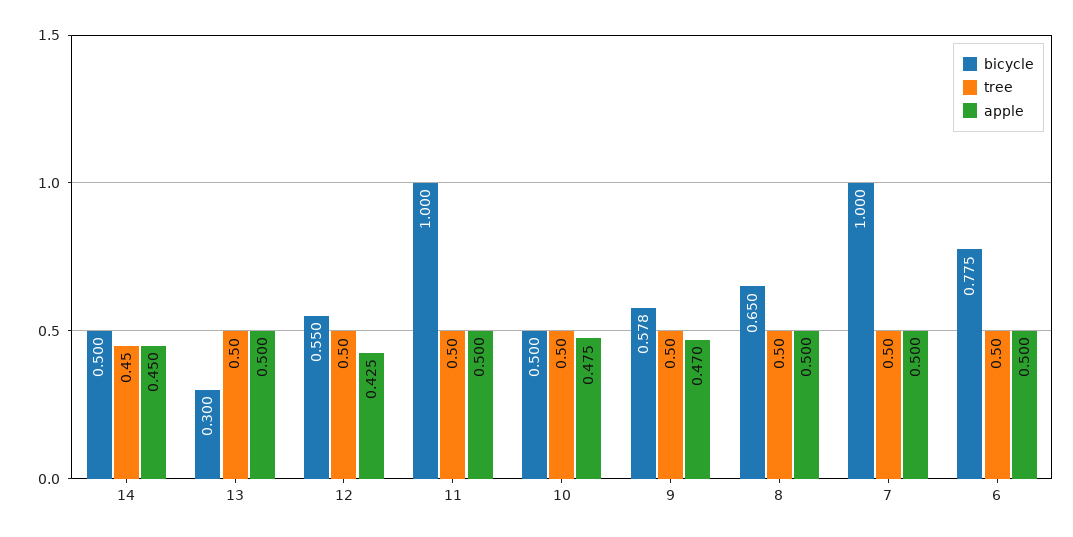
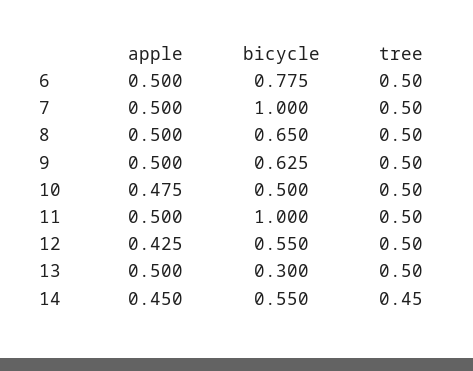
  {
    "bicycle": {
-     "14": 0.5,
+     "14": 0.55,
      "13": 0.3,
      "12": 0.55,
      "11": 1,
      "10": 0.5,
-     "9": 0.578,
+     "9": 0.625,
      "8": 0.65,
      "7": 1,
      "6": 0.775
    },
    "tree": {
      "14": 0.45,
      "13": 0.5,
      "12": 0.5,
      "11": 0.5,
      "10": 0.5,
      "9": 0.5,
      "8": 0.5,
      "7": 0.5,
      "6": 0.5
    },
    "apple": {
      "14": 0.45,
      "13": 0.5,
      "12": 0.425,
      "11": 0.5,
      "10": 0.475,
-     "9": 0.47,
+     "9": 0.5,
      "8": 0.5,
      "7": 0.5,
      "6": 0.5
    }
  }

